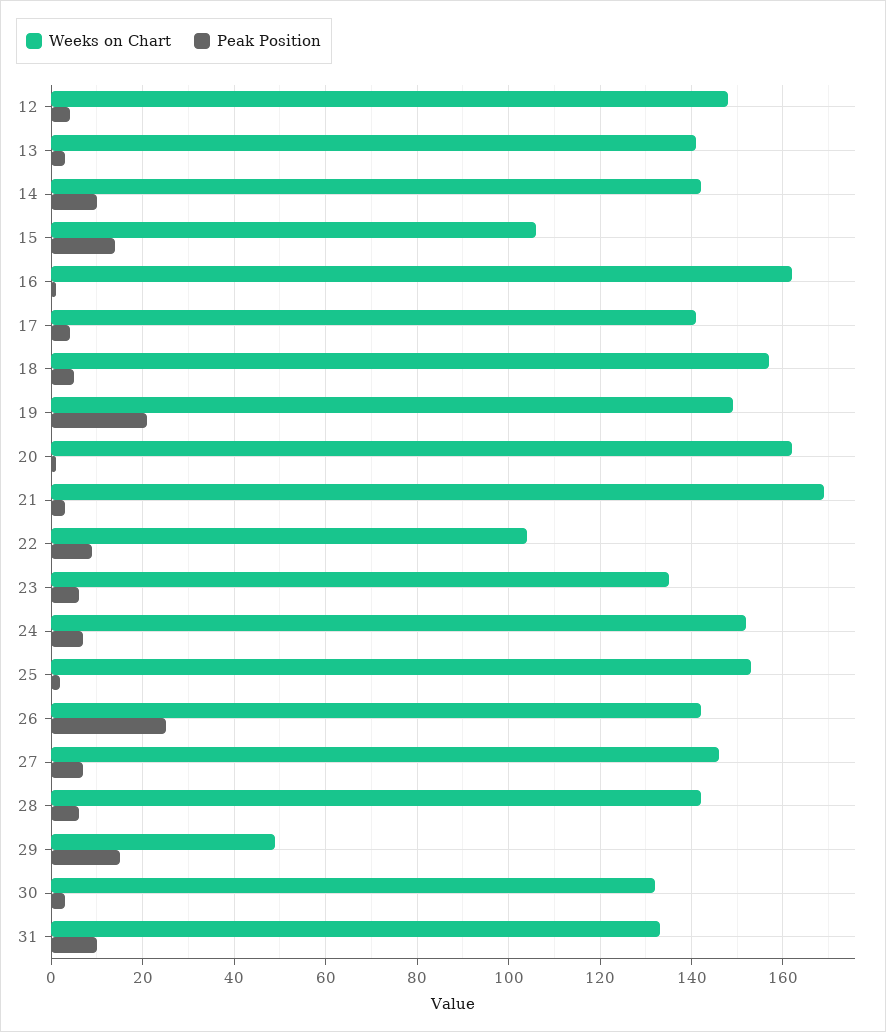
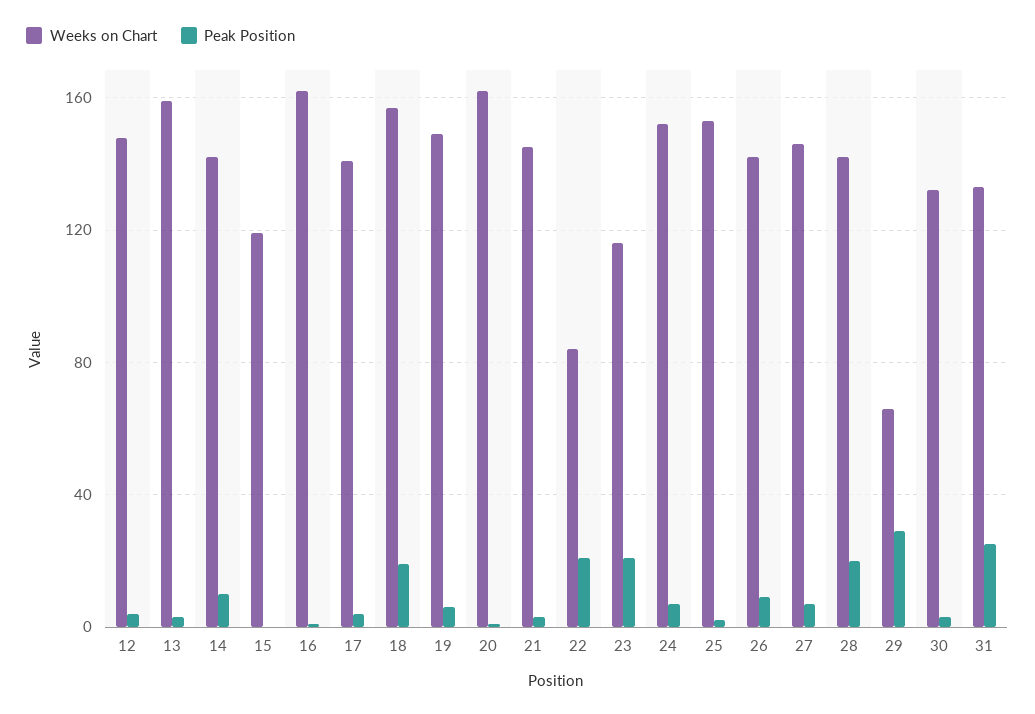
  {
    "Weeks on Chart": {
      "12": 150,
-     "13": 140,
+     "13": 160,
      "14": 140,
-     "15": 105,
+     "15": 120,
      "16": 160,
      "17": 140,
      "18": 155,
      "19": 150,
      "20": 160,
-     "21": 170,
+     "21": 145,
-     "22": 105,
+     "22": 85,
-     "23": 135,
+     "23": 115,
      "24": 150,
      "25": 155,
      "26": 140,
      "27": 145,
      "28": 140,
-     "29": 50,
+     "29": 65,
      "30": 130,
      "31": 135
    },
    "Peak Position": {
      "12": 5,
      "13": 5,
      "14": 10,
-     "15": 15,
+     "15": 0,
      "16": 0,
      "17": 5,
-     "18": 5,
+     "18": 20,
-     "19": 20,
+     "19": 5,
      "20": 0,
      "21": 5,
-     "22": 10,
+     "22": 20,
-     "23": 5,
+     "23": 20,
      "24": 5,
      "25": 0,
-     "26": 25,
+     "26": 10,
      "27": 5,
-     "28": 5,
+     "28": 20,
-     "29": 15,
+     "29": 30,
      "30": 5,
-     "31": 10
+     "31": 25
    }
  }

